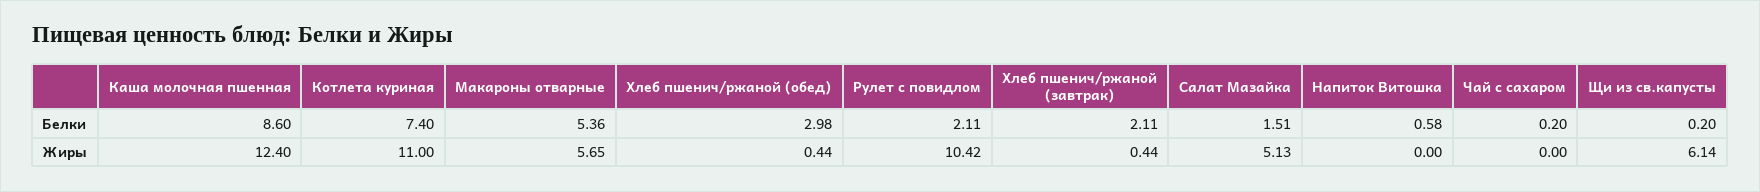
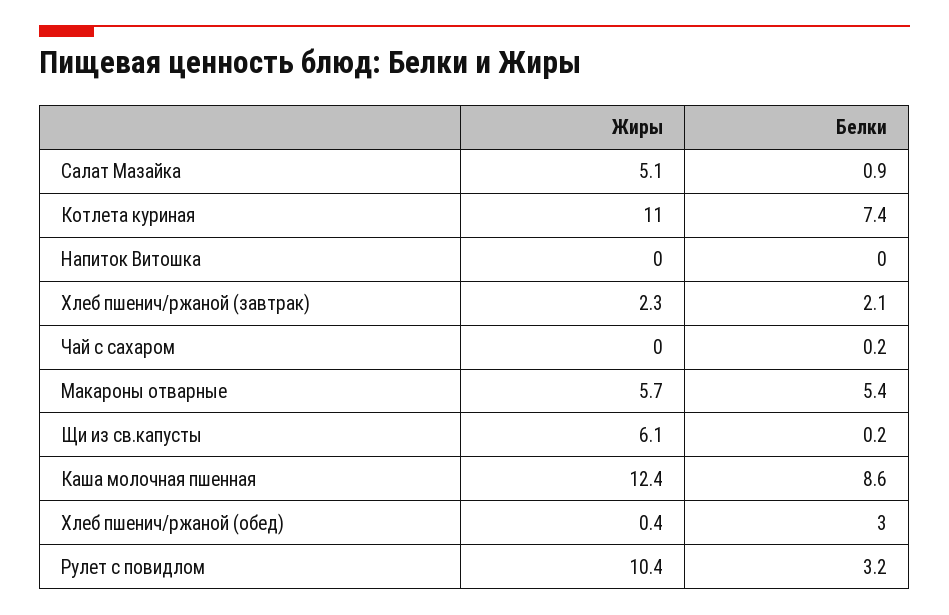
  {
    "Каша молочная пшенная": {
      "Белки": 8.6,
      "Жиры": 12.4
    },
    "Котлета куриная": {
      "Белки": 7.4,
      "Жиры": 11
    },
    "Макароны отварные": {
      "Белки": 5.36,
      "Жиры": 5.65
    },
    "Хлеб пшенич/ржаной (обед)": {
      "Белки": 2.98,
      "Жиры": 0.44
    },
    "Рулет с повидлом": {
-     "Белки": 2.11,
+     "Белки": 3.2,
      "Жиры": 10.42
    },
    "Хлеб пшенич/ржаной (завтрак)": {
      "Белки": 2.11,
-     "Жиры": 0.44
+     "Жиры": 2.3
    },
    "Салат Мазайка": {
-     "Белки": 1.51,
+     "Белки": 0.9,
      "Жиры": 5.13
    },
    "Напиток Витошка": {
-     "Белки": 0.58,
+     "Белки": 0,
      "Жиры": 0
    },
    "Чай с сахаром": {
      "Белки": 0.2,
      "Жиры": 0
    },
    "Щи из св.капусты": {
      "Белки": 0.2,
      "Жиры": 6.14
    }
  }

